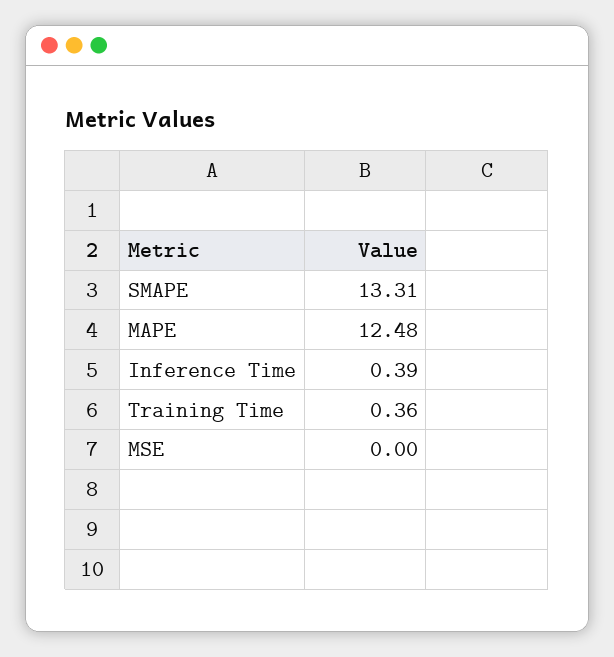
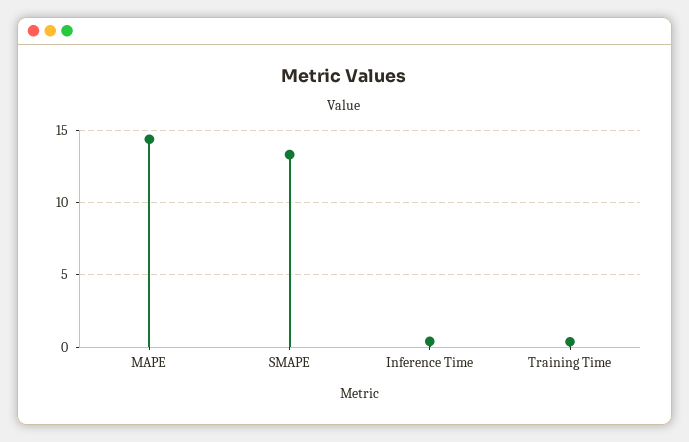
  {
    "SMAPE": 13.31,
-   "MAPE": 12.48,
+   "MAPE": 14.5,
    "Inference Time": 0.39,
-   "Training Time": 0.36,
+   "Training Time": 0.36
-   "MSE": 0
  }

